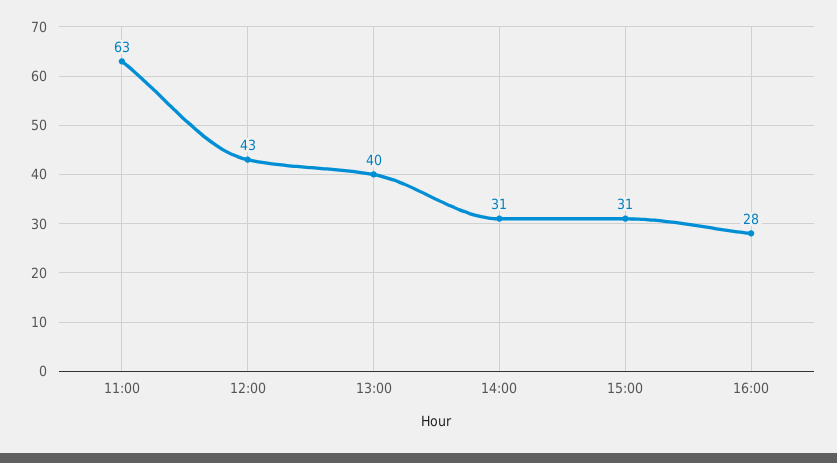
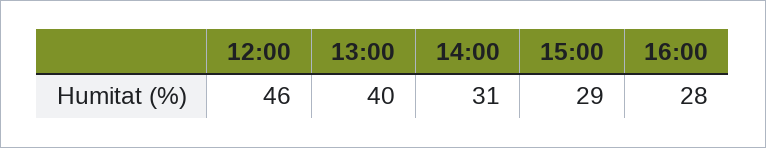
  {
-   "11:00": 63,
-   "12:00": 43,
+   "12:00": 46,
    "13:00": 40,
    "14:00": 31,
-   "15:00": 31,
+   "15:00": 29,
    "16:00": 28
  }

